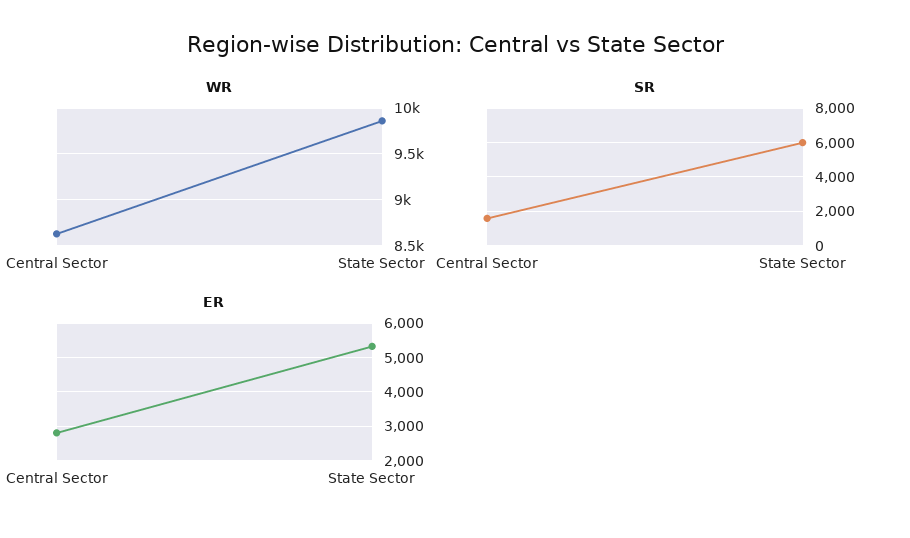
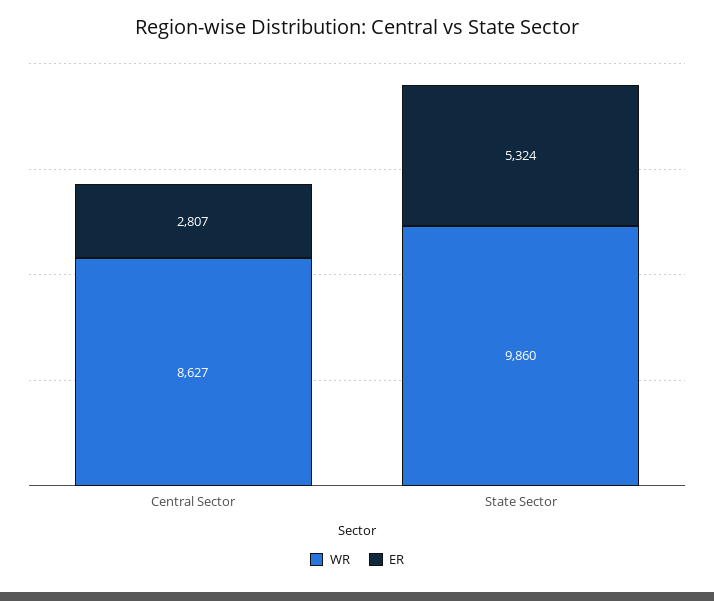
  {
    "WR": {
      "Central Sector": 8627,
      "State Sector": 9860
    },
-   "SR": {
-     "Central Sector": 1500,
-     "State Sector": 6000
-   },
    "ER": {
      "Central Sector": 2807,
      "State Sector": 5324
    }
  }

